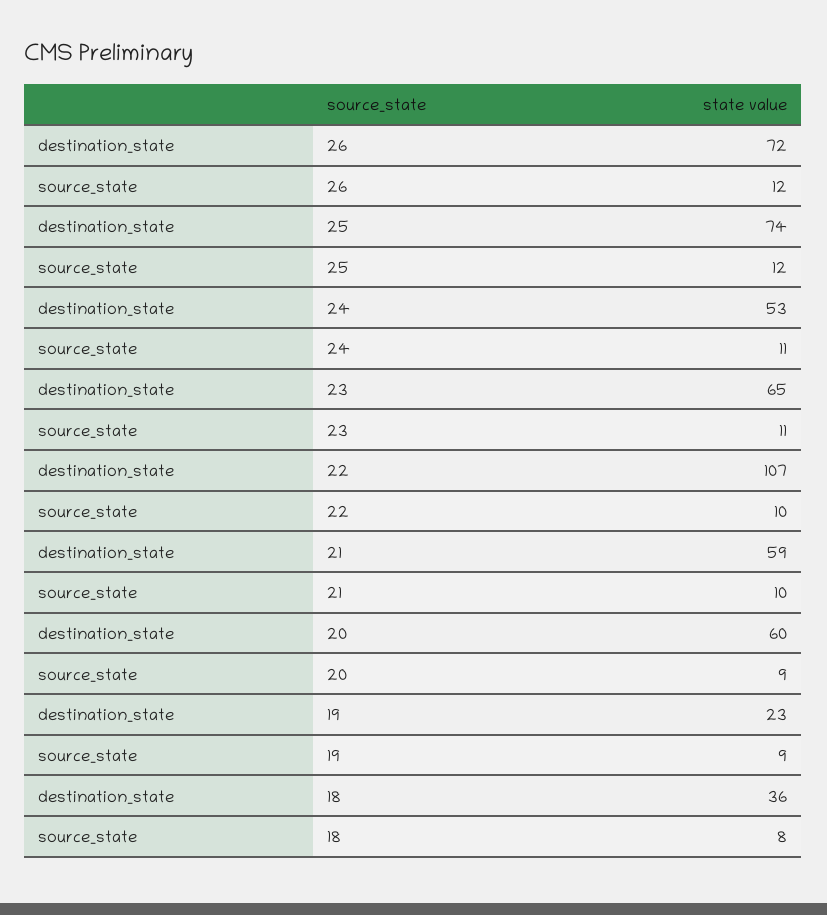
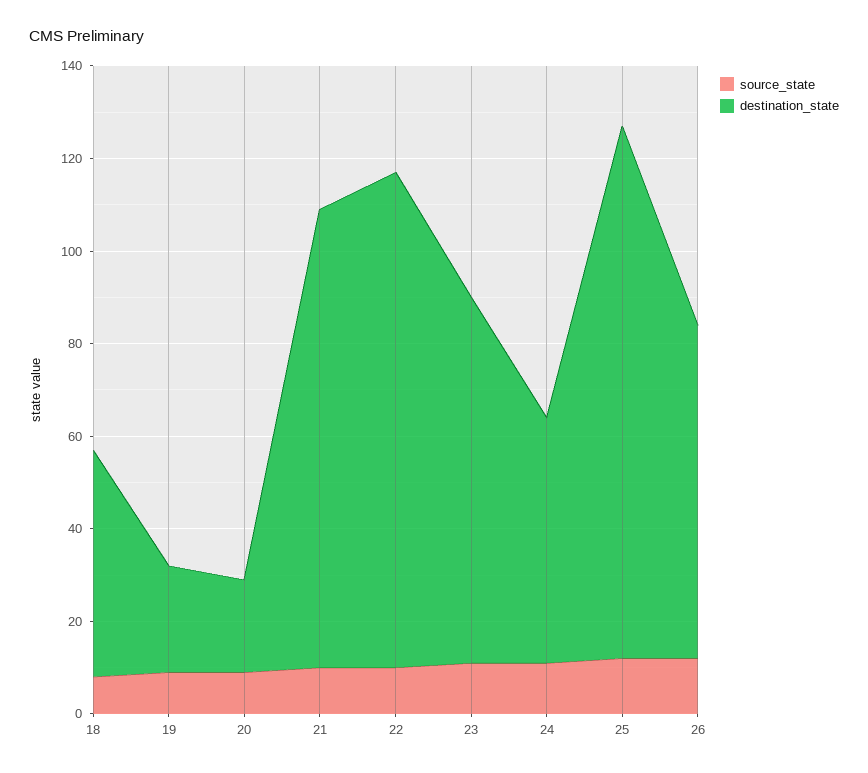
  {
    "destination_state": {
      "26": 72,
-     "25": 74,
+     "25": 115,
      "24": 53,
-     "23": 65,
+     "23": 80,
      "22": 107,
-     "21": 59,
+     "21": 100,
-     "20": 60,
+     "20": 20,
      "19": 23,
-     "18": 36
+     "18": 50
    },
    "source_state": {
      "26": 12,
      "25": 12,
      "24": 11,
      "23": 11,
      "22": 10,
      "21": 10,
      "20": 9,
      "19": 9,
      "18": 8
    }
  }

